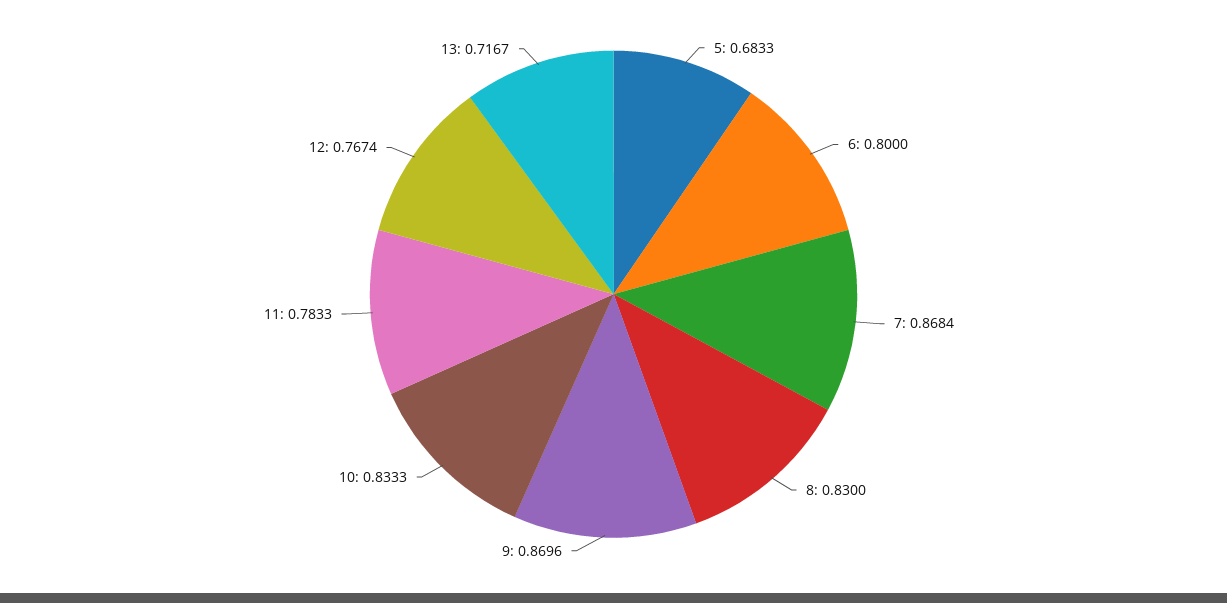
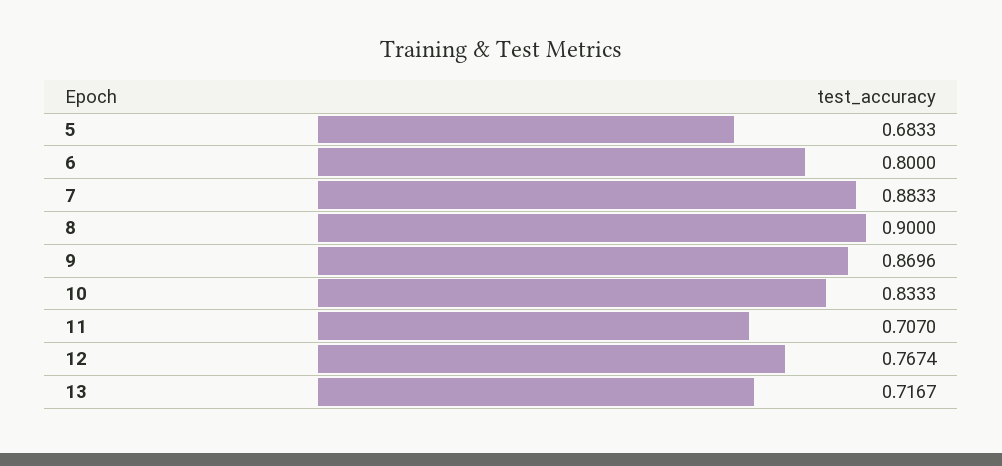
  {
    "5": 0.6833,
    "6": 0.8,
-   "7": 0.8684,
+   "7": 0.8833,
-   "8": 0.83,
+   "8": 0.9,
    "9": 0.8696,
    "10": 0.8333,
-   "11": 0.7833,
+   "11": 0.707,
    "12": 0.7674,
    "13": 0.7167
  }

